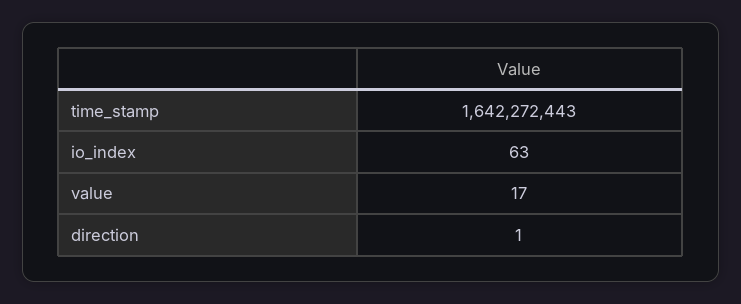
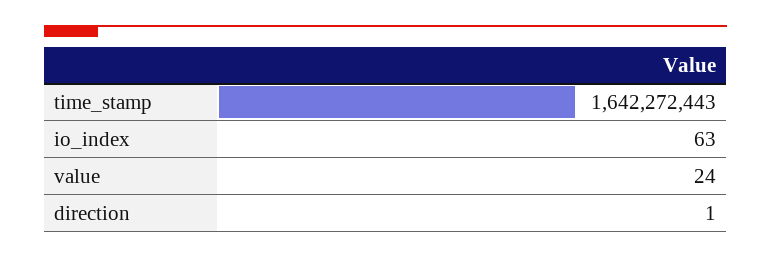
  {
    "time_stamp": 1642272443,
    "io_index": 63,
-   "value": 17,
+   "value": 24,
    "direction": 1
  }

